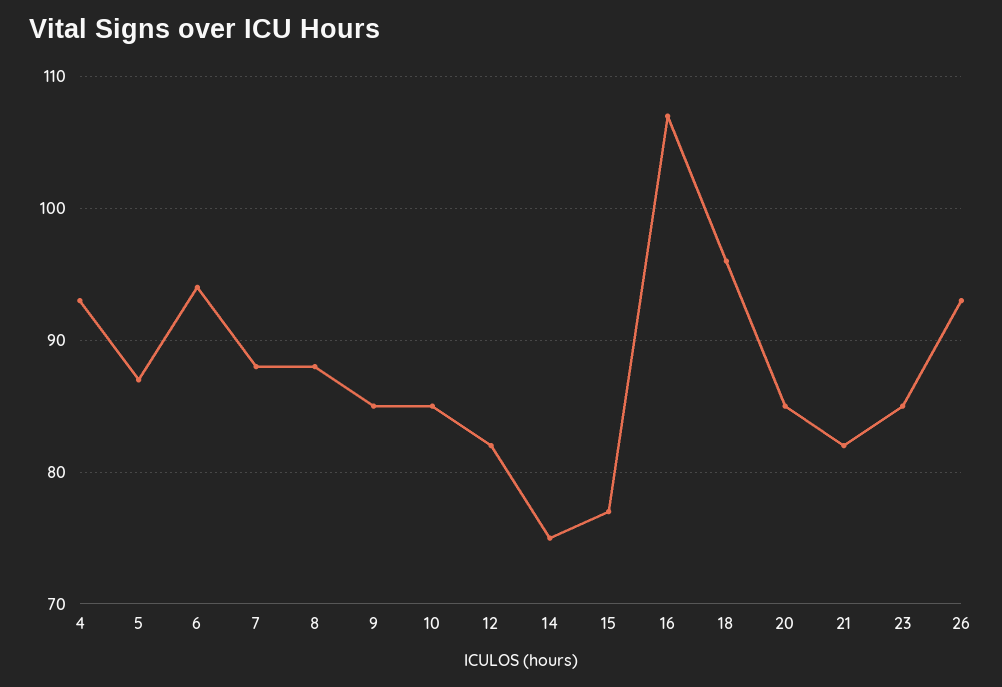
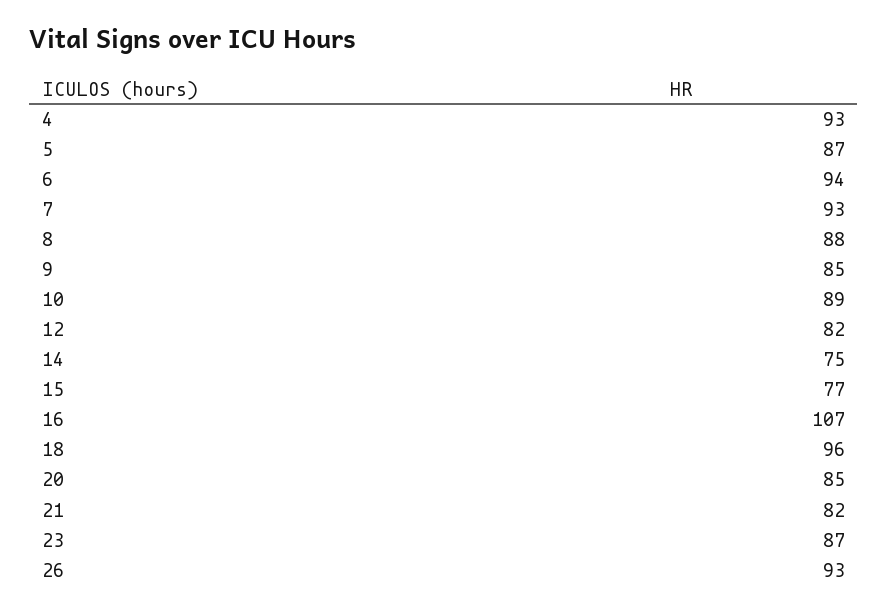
  {
    "4": 93,
    "5": 87,
    "6": 94,
-   "7": 88,
+   "7": 93,
    "8": 88,
    "9": 85,
-   "10": 85,
+   "10": 89,
    "12": 82,
    "14": 75,
    "15": 77,
    "16": 107,
    "18": 96,
    "20": 85,
    "21": 82,
-   "23": 85,
+   "23": 87,
    "26": 93
  }

